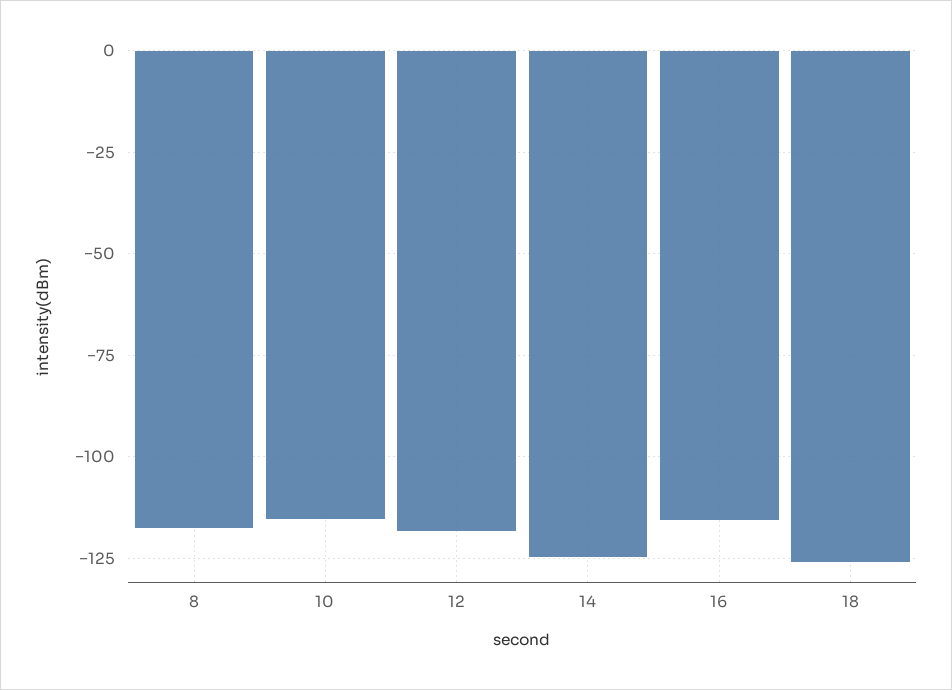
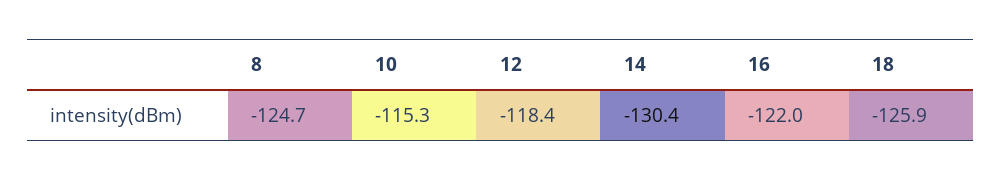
  {
-   "8": -117.5,
+   "8": -124.7,
    "10": -115.3,
    "12": -118.4,
-   "14": -125,
+   "14": -130.4,
-   "16": -115,
+   "16": -122,
    "18": -125.9
  }

